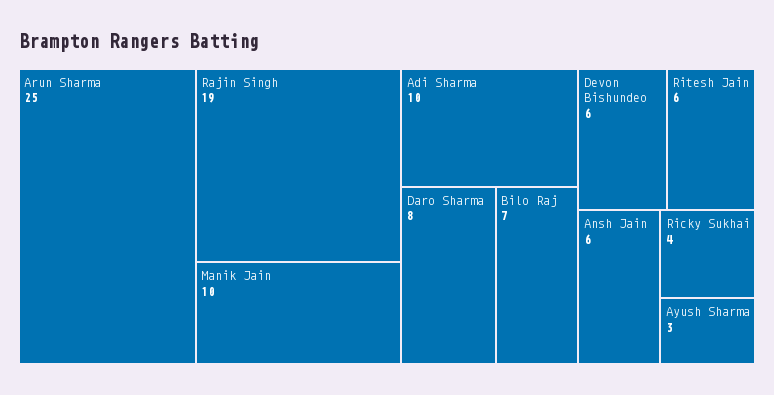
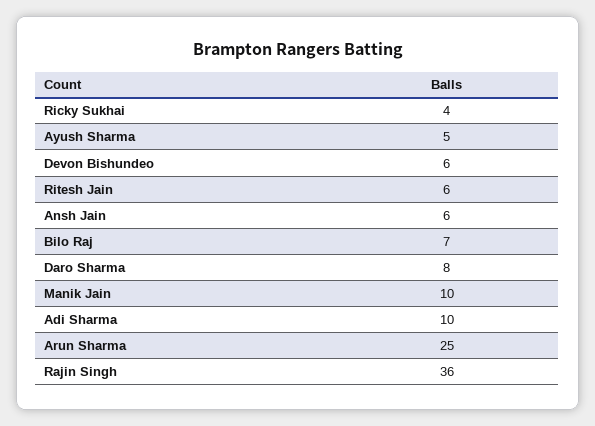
  {
    "Arun Sharma": 25,
-   "Rajin Singh": 19,
+   "Rajin Singh": 36,
    "Manik Jain": 10,
    "Adi Sharma": 10,
    "Daro Sharma": 8,
    "Bilo Raj": 7,
    "Devon Bishundeo": 6,
    "Ritesh Jain": 6,
    "Ansh Jain": 6,
    "Ricky Sukhai": 4,
-   "Ayush Sharma": 3
+   "Ayush Sharma": 5
  }

